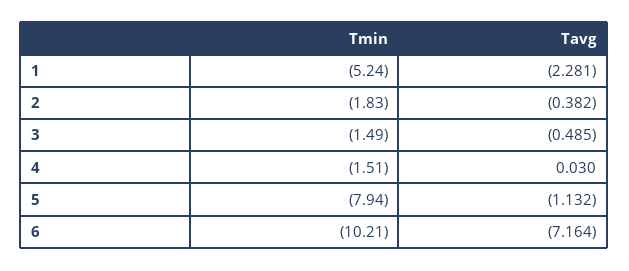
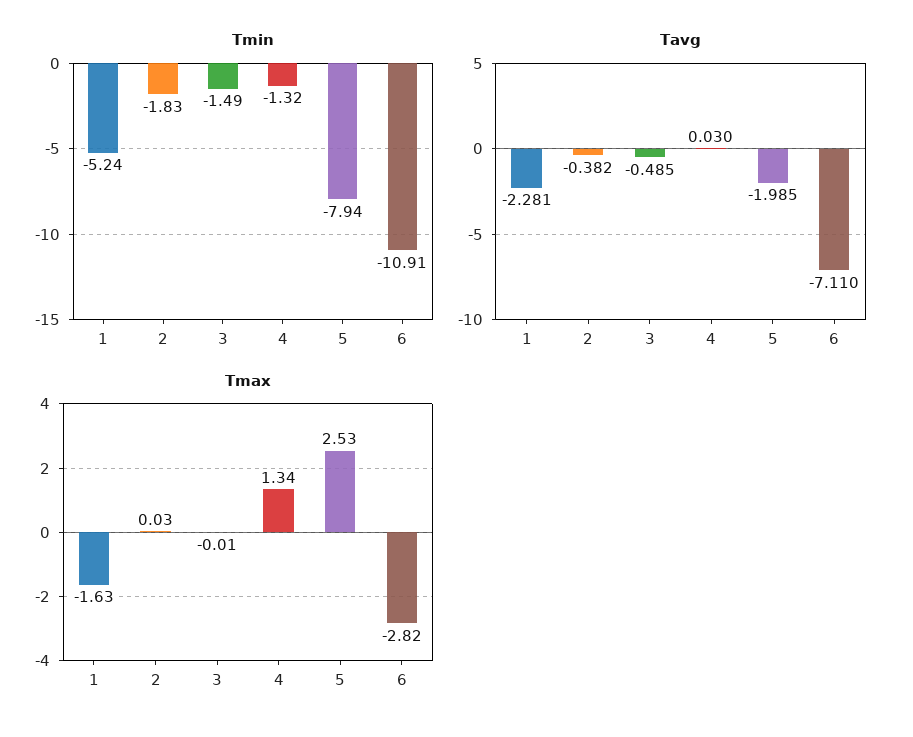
  {
    "Tmin": {
      "1": -5.24,
      "2": -1.83,
      "3": -1.49,
-     "4": -1.51,
+     "4": -1.32,
      "5": -7.94,
-     "6": -10.21
+     "6": -10.91
    },
    "Tavg": {
      "1": -2.281,
      "2": -0.382,
      "3": -0.485,
      "4": 0.03,
-     "5": -1.132,
+     "5": -1.985,
-     "6": -7.164
+     "6": -7.11
-   }
+   },
+   "Tmax": {
+     "1": -1.63,
+     "2": 0.03,
+     "3": -0.01,
+     "4": 1.34,
+     "5": 2.53,
+     "6": -2.82
+   }
  }

